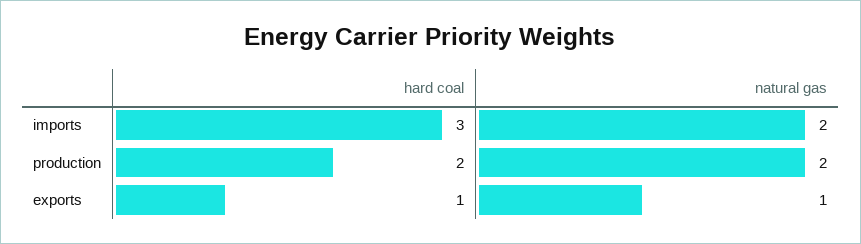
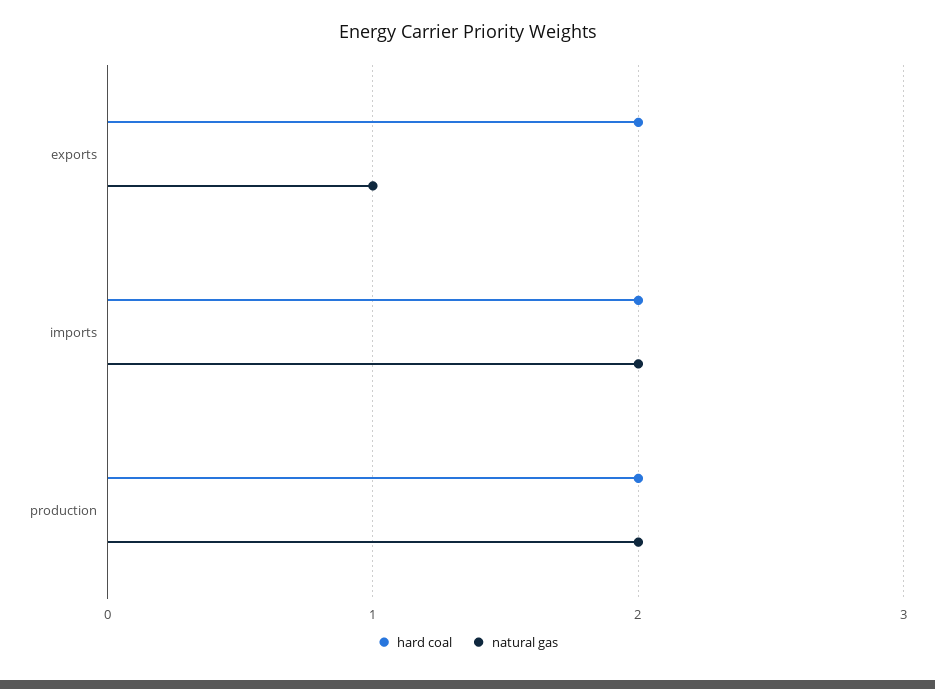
  {
    "hard coal": {
-     "imports": 3,
+     "imports": 2,
      "production": 2,
-     "exports": 1
+     "exports": 2
    },
    "natural gas": {
      "imports": 2,
      "production": 2,
      "exports": 1
    }
  }

